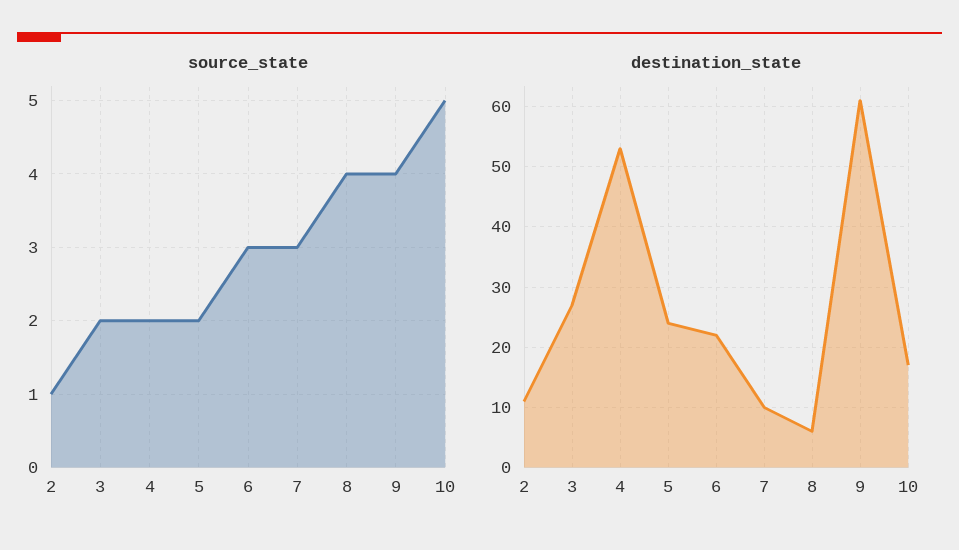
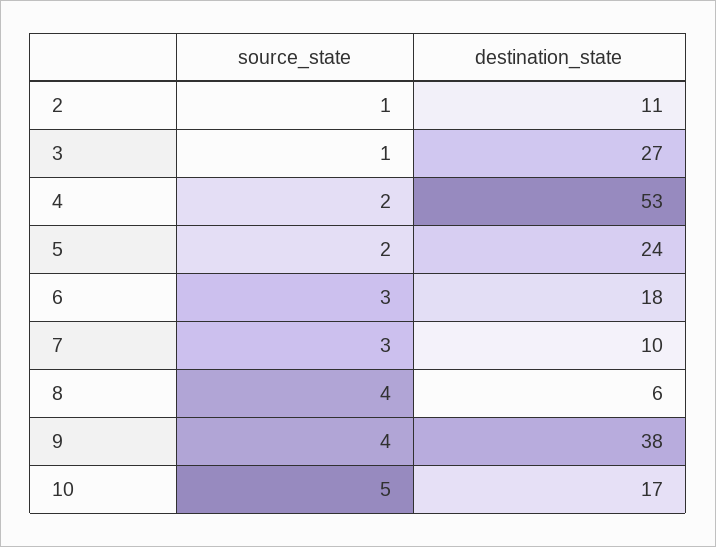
  {
    "source_state": {
      "2": 1,
-     "3": 2,
+     "3": 1,
      "4": 2,
      "5": 2,
      "6": 3,
      "7": 3,
      "8": 4,
      "9": 4,
      "10": 5
    },
    "destination_state": {
      "2": 11,
      "3": 27,
      "4": 53,
      "5": 24,
-     "6": 22,
+     "6": 18,
      "7": 10,
      "8": 6,
-     "9": 61,
+     "9": 38,
      "10": 17
    }
  }

